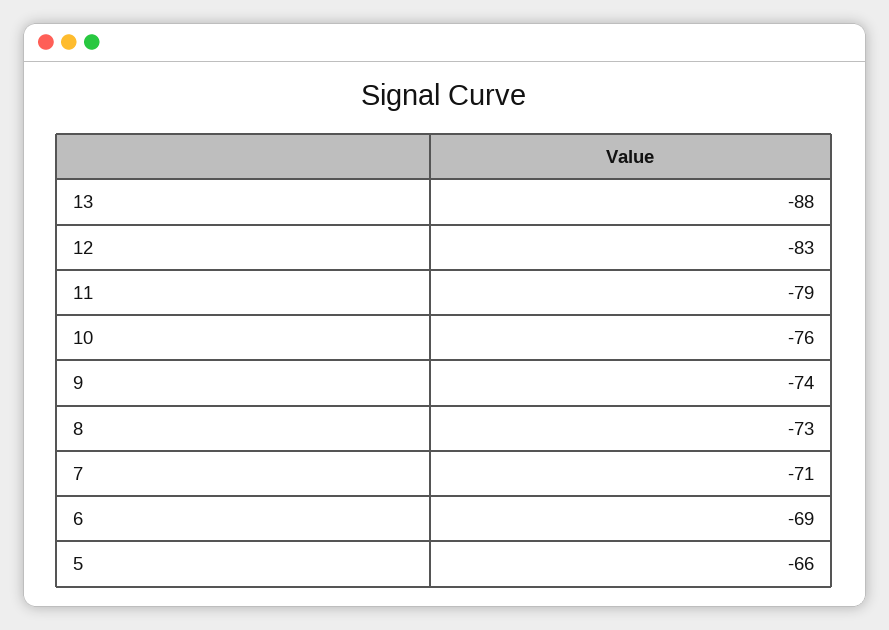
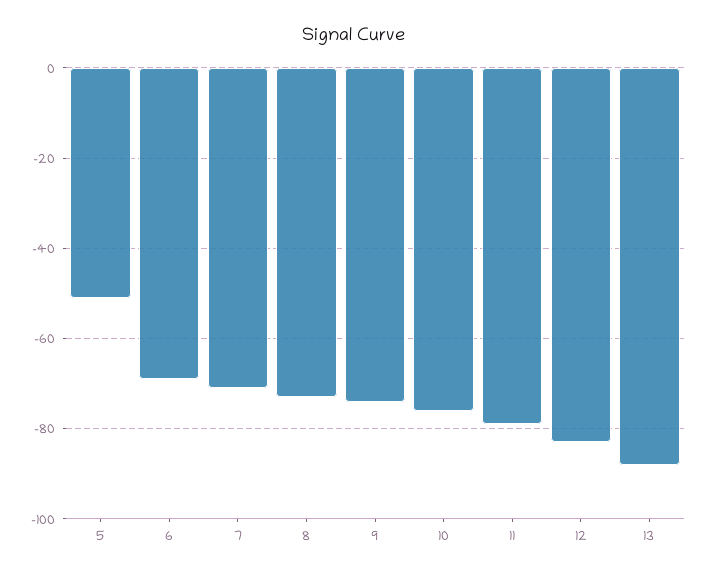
  {
    "13": -88,
    "12": -83,
    "11": -79,
    "10": -76,
    "9": -74,
    "8": -73,
    "7": -71,
    "6": -69,
-   "5": -66
+   "5": -50
  }

